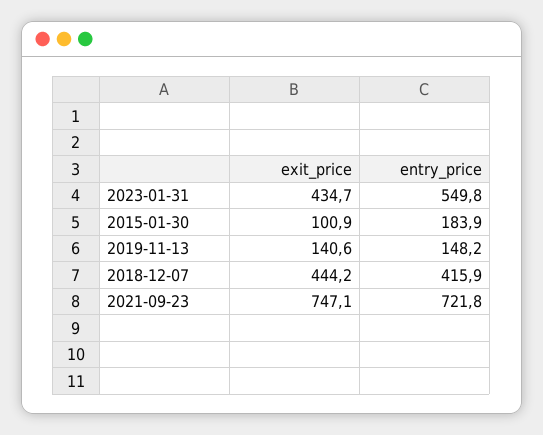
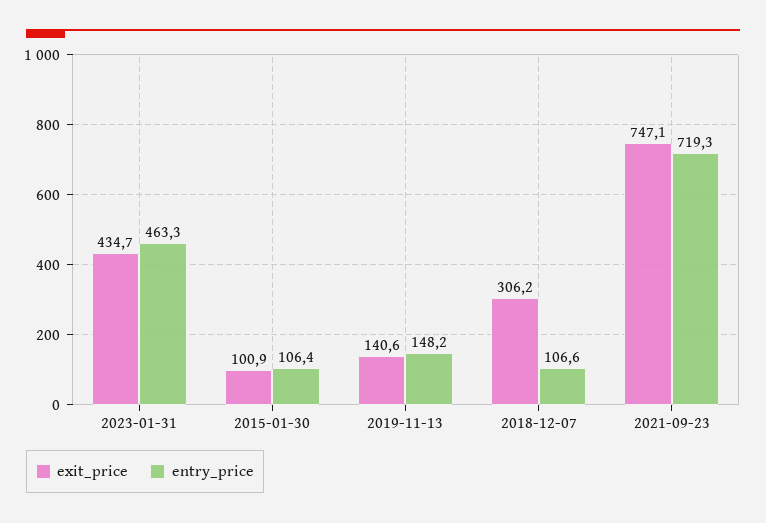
  {
    "exit_price": {
      "2023-01-31": 434.7,
      "2015-01-30": 100.9,
      "2019-11-13": 140.6,
-     "2018-12-07": 444.2,
+     "2018-12-07": 306.2,
      "2021-09-23": 747.1
    },
    "entry_price": {
-     "2023-01-31": 549.8,
+     "2023-01-31": 463.3,
-     "2015-01-30": 183.9,
+     "2015-01-30": 106.4,
      "2019-11-13": 148.2,
-     "2018-12-07": 415.9,
+     "2018-12-07": 106.6,
-     "2021-09-23": 721.8
+     "2021-09-23": 719.3
    }
  }

